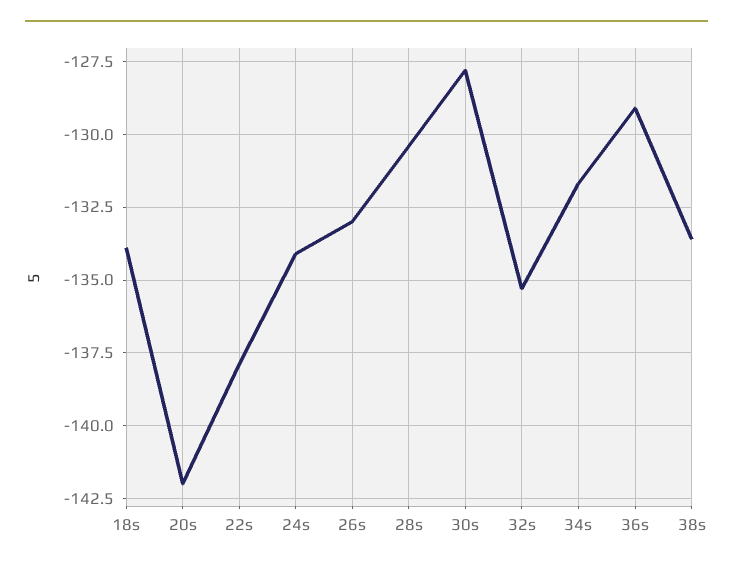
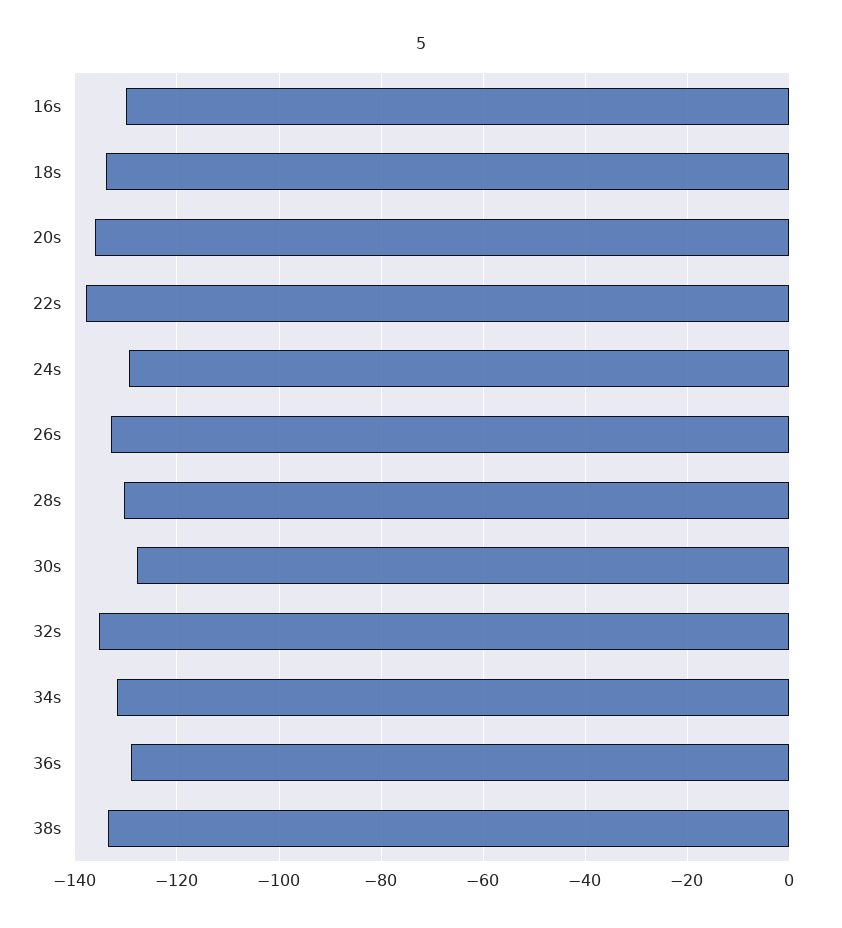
  {
    "18s": -134,
-   "20s": -142,
+   "20s": -136,
    "22s": -138,
-   "24s": -134,
+   "24s": -130,
    "26s": -133,
    "28s": -130.5,
    "30s": -128,
    "32s": -135.5,
    "34s": -131.5,
    "36s": -129,
-   "38s": -133.5
+   "38s": -133.5,
+   "16s": -130
  }

